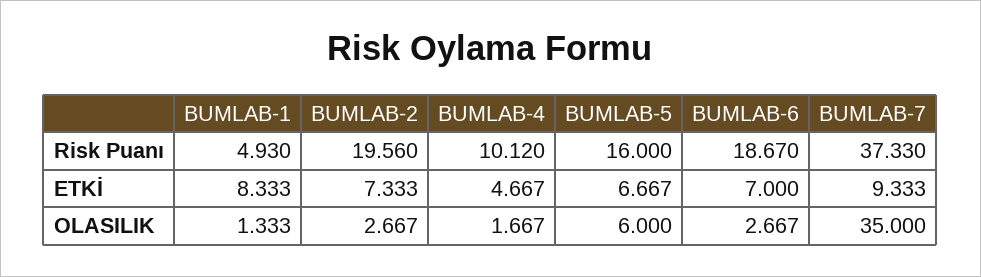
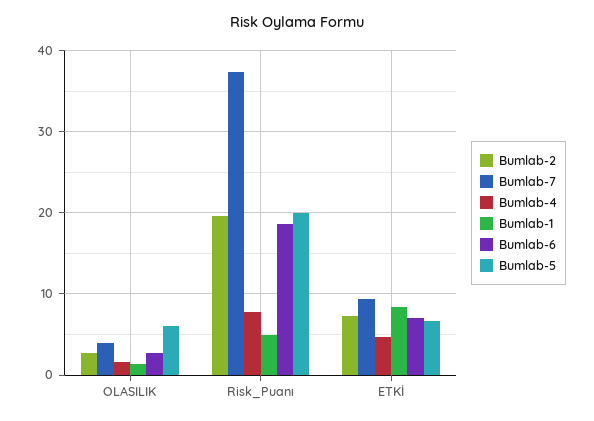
  {
    "BUMLAB-1": {
      "Risk Puanı": 4.93,
      "ETKİ": 8.333,
      "OLASILIK": 1.333
    },
    "BUMLAB-2": {
      "Risk Puanı": 19.56,
      "ETKİ": 7.333,
      "OLASILIK": 2.667
    },
    "BUMLAB-4": {
-     "Risk Puanı": 10.12,
+     "Risk Puanı": 8,
      "ETKİ": 4.667,
      "OLASILIK": 1.667
    },
    "BUMLAB-5": {
-     "Risk Puanı": 16,
+     "Risk Puanı": 20,
      "ETKİ": 6.667,
      "OLASILIK": 6
    },
    "BUMLAB-6": {
      "Risk Puanı": 18.67,
      "ETKİ": 7,
      "OLASILIK": 2.667
    },
    "BUMLAB-7": {
      "Risk Puanı": 37.33,
      "ETKİ": 9.333,
-     "OLASILIK": 35
+     "OLASILIK": 4
    }
  }

